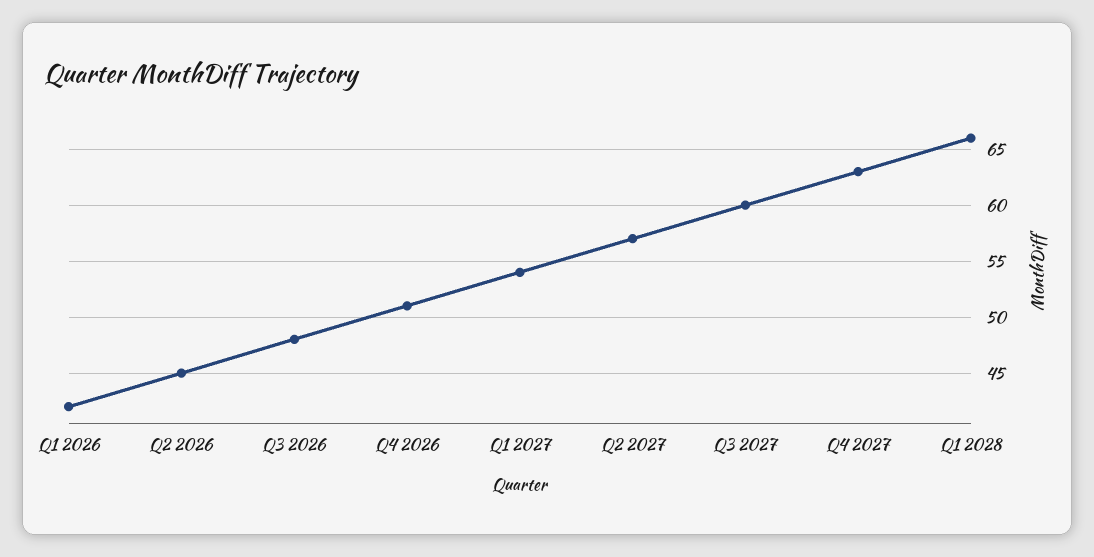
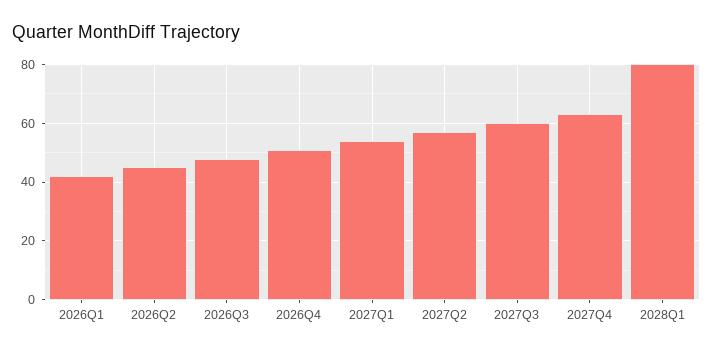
  {
    "Q1 2026": 42,
    "Q2 2026": 45,
    "Q3 2026": 48,
    "Q4 2026": 51,
    "Q1 2027": 54,
    "Q2 2027": 57,
    "Q3 2027": 60,
    "Q4 2027": 63,
-   "Q1 2028": 66
+   "Q1 2028": 80
  }

